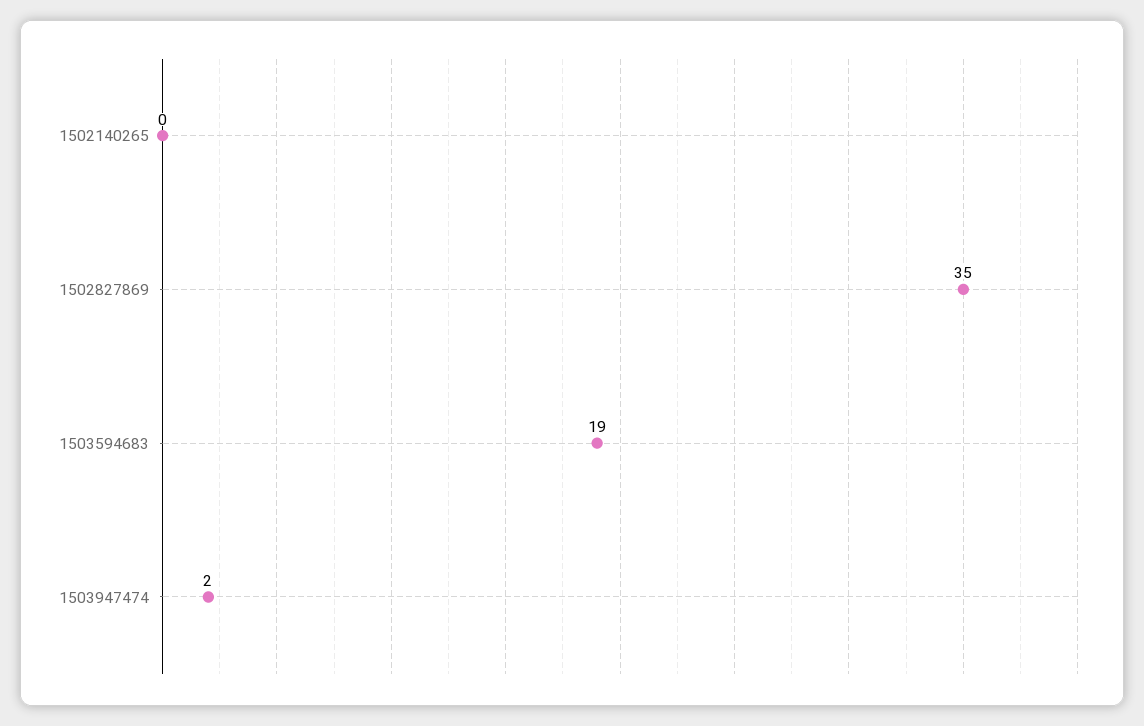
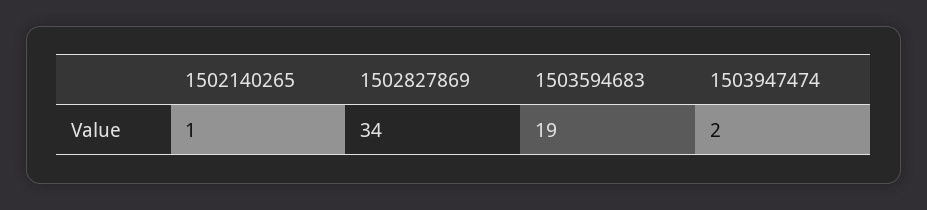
  {
-   "1502140265": 0,
+   "1502140265": 1,
-   "1502827869": 35,
+   "1502827869": 34,
    "1503594683": 19,
    "1503947474": 2
  }

